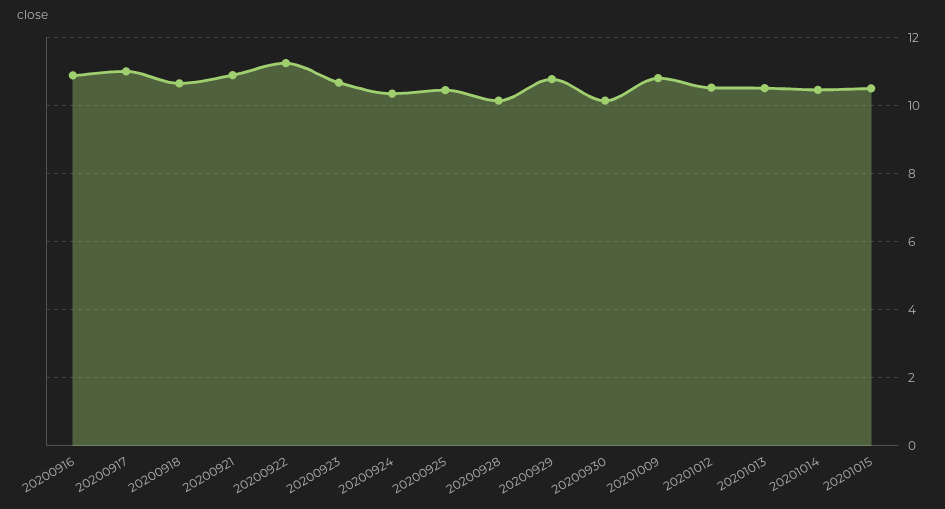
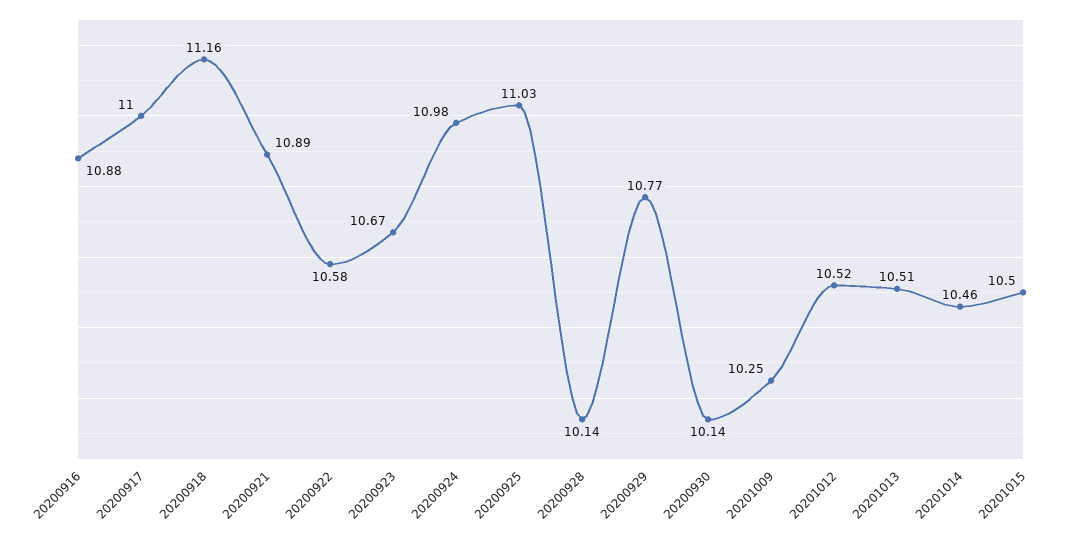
  {
    "20200916": 10.88,
    "20200917": 11,
-   "20200918": 10.6,
+   "20200918": 11.16,
    "20200921": 10.89,
-   "20200922": 11.2,
+   "20200922": 10.58,
    "20200923": 10.67,
-   "20200924": 10.4,
+   "20200924": 10.98,
-   "20200925": 10.4,
+   "20200925": 11.03,
    "20200928": 10.14,
    "20200929": 10.77,
    "20200930": 10.14,
-   "20201009": 10.8,
+   "20201009": 10.25,
    "20201012": 10.52,
    "20201013": 10.51,
    "20201014": 10.46,
    "20201015": 10.5
  }

